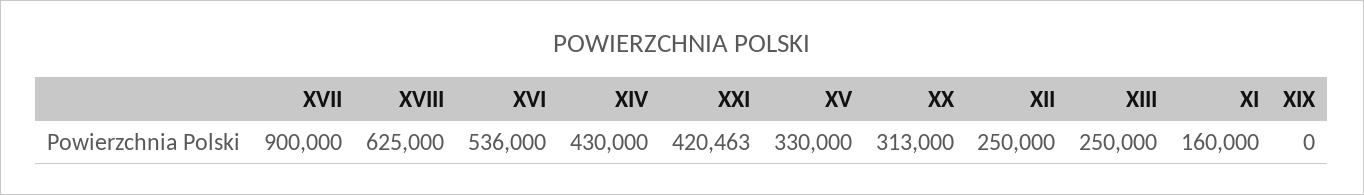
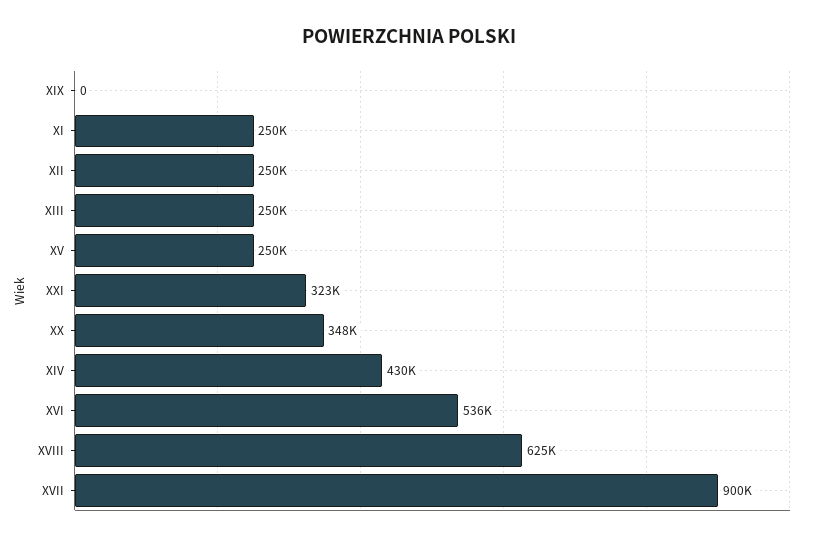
  {
    "XVII": 900000,
    "XVIII": 625000,
    "XVI": 536000,
    "XIV": 430000,
-   "XXI": 420463,
+   "XXI": 323000,
-   "XV": 330000,
+   "XV": 250000,
-   "XX": 313000,
+   "XX": 348000,
    "XII": 250000,
    "XIII": 250000,
-   "XI": 160000,
+   "XI": 250000,
    "XIX": 0
  }

